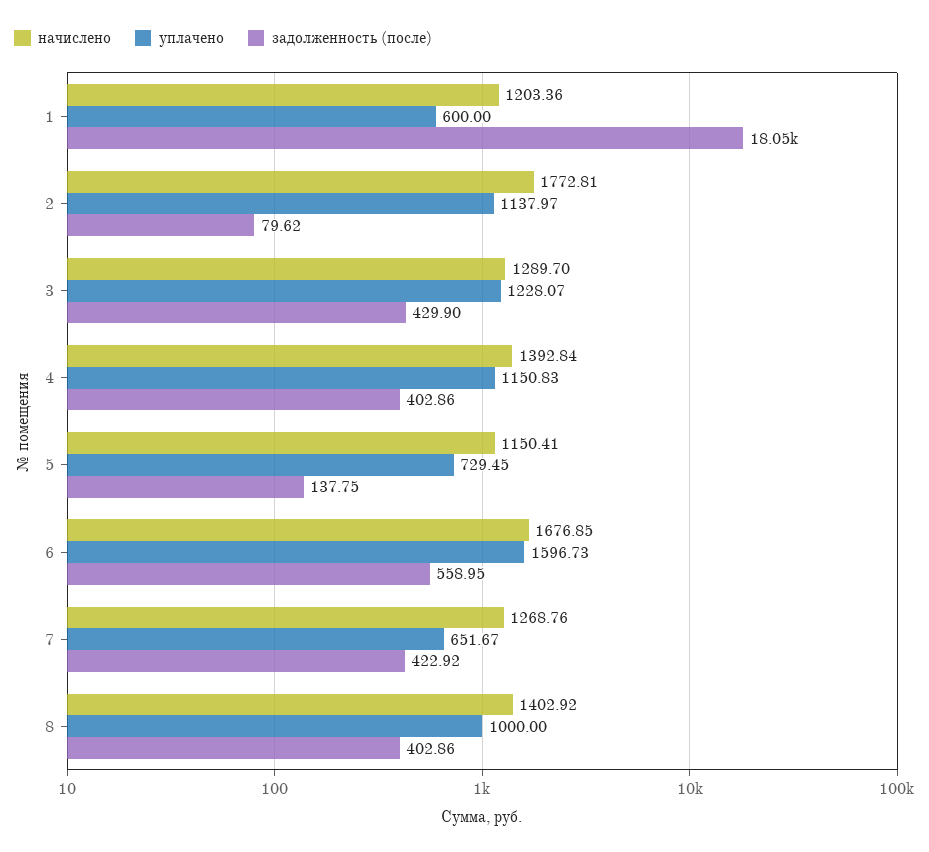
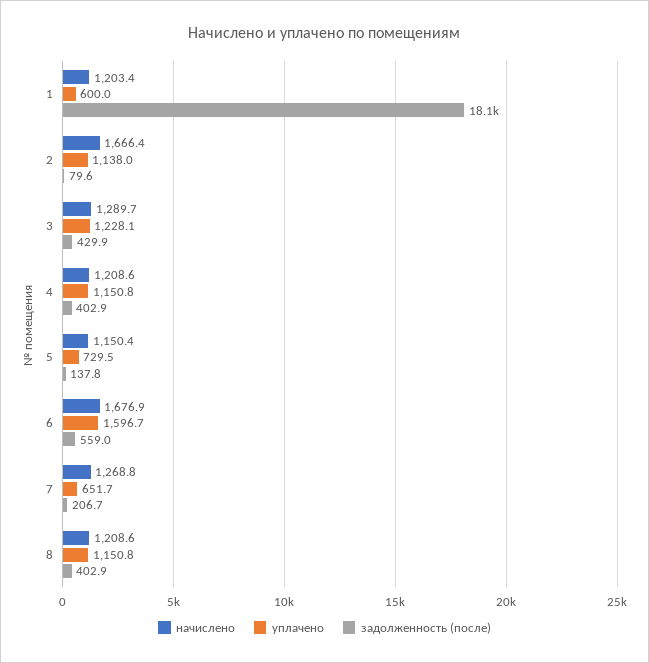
  {
    "начислено": {
      "1": 1203.36,
-     "2": 1772.81,
+     "2": 1666.4,
      "3": 1289.7,
-     "4": 1392.84,
+     "4": 1208.6,
      "5": 1150.41,
      "6": 1676.85,
      "7": 1268.76,
-     "8": 1402.92
+     "8": 1208.6
    },
    "уплачено": {
      "1": 600,
      "2": 1137.97,
      "3": 1228.07,
      "4": 1150.83,
      "5": 729.45,
      "6": 1596.73,
      "7": 651.67,
-     "8": 1000
+     "8": 1150.8
    },
    "задолженность (после)": {
      "1": 18050,
      "2": 79.62,
      "3": 429.9,
      "4": 402.86,
      "5": 137.75,
      "6": 558.95,
-     "7": 422.92,
+     "7": 206.7,
      "8": 402.86
    }
  }

